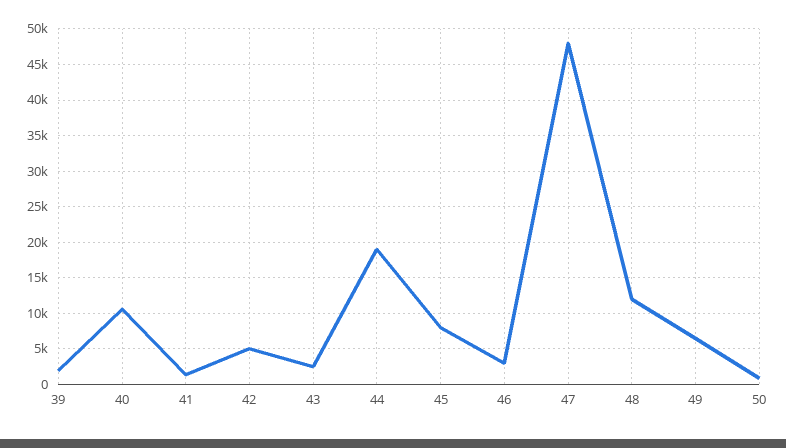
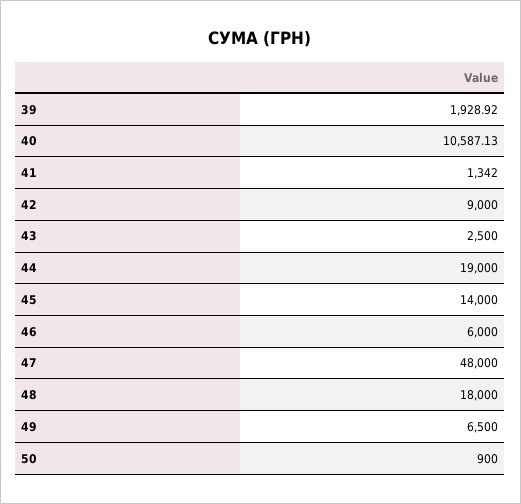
  {
    "39": 1928.92,
    "40": 10587.13,
    "41": 1342,
-   "42": 5000,
+   "42": 9000,
    "43": 2500,
    "44": 19000,
-   "45": 8000,
+   "45": 14000,
-   "46": 3000,
+   "46": 6000,
    "47": 48000,
-   "48": 12000,
+   "48": 18000,
    "49": 6500,
    "50": 900
  }

